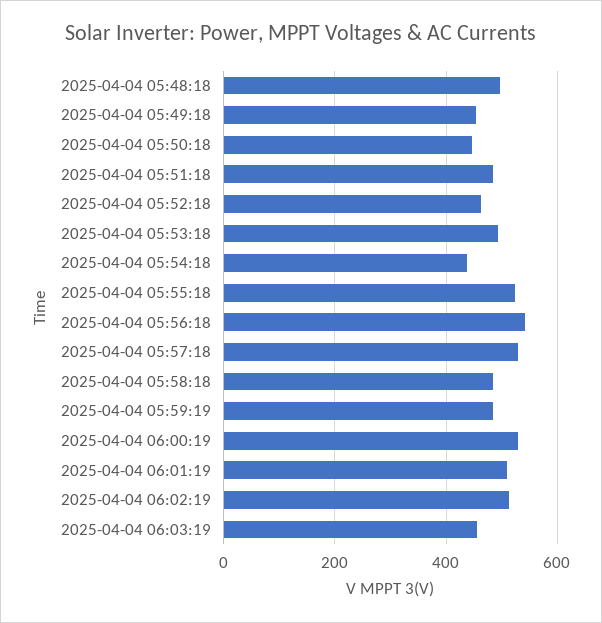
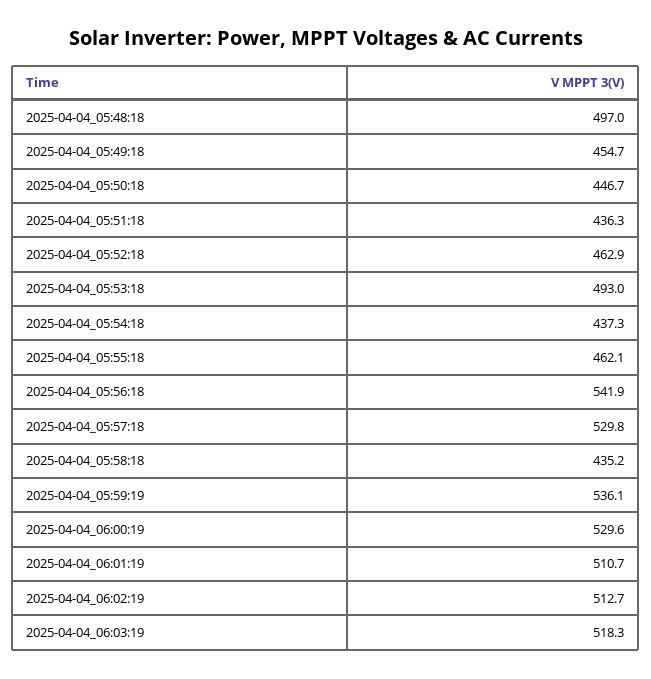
  {
    "2025-04-04 05:48:18": 497,
    "2025-04-04 05:49:18": 454.7,
    "2025-04-04 05:50:18": 446.7,
-   "2025-04-04 05:51:18": 480,
+   "2025-04-04 05:51:18": 436.3,
    "2025-04-04 05:52:18": 462.9,
    "2025-04-04 05:53:18": 493,
    "2025-04-04 05:54:18": 437.3,
-   "2025-04-04 05:55:18": 520,
+   "2025-04-04 05:55:18": 462.1,
    "2025-04-04 05:56:18": 541.9,
    "2025-04-04 05:57:18": 529.8,
-   "2025-04-04 05:58:18": 480,
+   "2025-04-04 05:58:18": 435.2,
-   "2025-04-04 05:59:19": 480,
+   "2025-04-04 05:59:19": 536.1,
    "2025-04-04 06:00:19": 529.6,
    "2025-04-04 06:01:19": 510.7,
    "2025-04-04 06:02:19": 512.7,
-   "2025-04-04 06:03:19": 460
+   "2025-04-04 06:03:19": 518.3
  }

